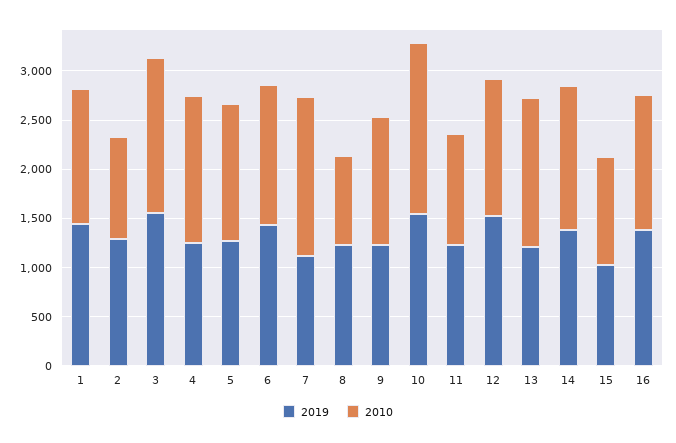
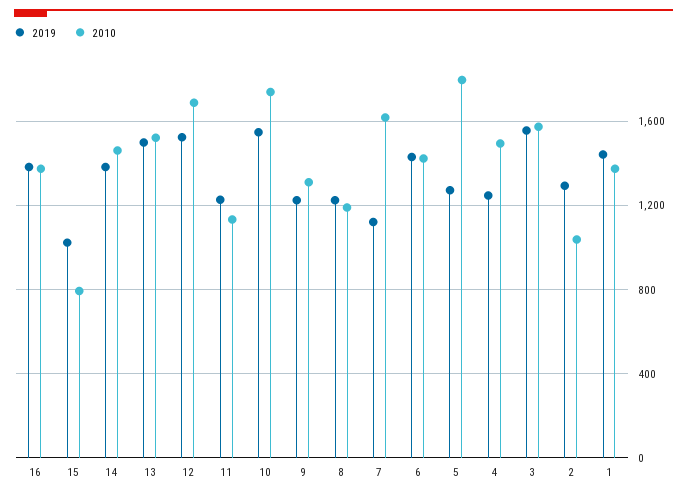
  {
    "2019": {
      "1": 1450,
      "2": 1300,
      "3": 1550,
      "4": 1250,
      "5": 1250,
      "6": 1450,
      "7": 1100,
      "8": 1200,
      "9": 1200,
      "10": 1550,
      "11": 1250,
      "12": 1500,
-     "13": 1200,
+     "13": 1500,
      "14": 1400,
      "15": 1000,
      "16": 1400
    },
    "2010": {
      "1": 1350,
      "2": 1050,
      "3": 1550,
      "4": 1500,
-     "5": 1400,
+     "5": 1800,
      "6": 1400,
      "7": 1600,
-     "8": 900,
+     "8": 1200,
      "9": 1300,
      "10": 1750,
      "11": 1150,
-     "12": 1400,
+     "12": 1700,
      "13": 1500,
      "14": 1450,
-     "15": 1100,
+     "15": 800,
      "16": 1350
    }
  }

